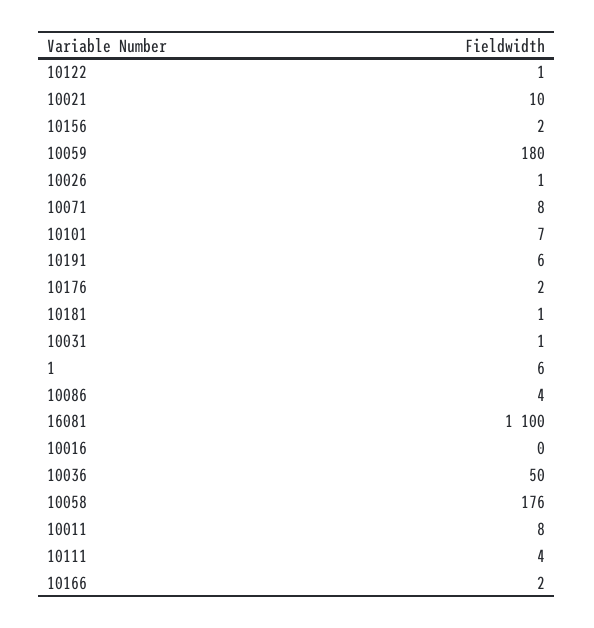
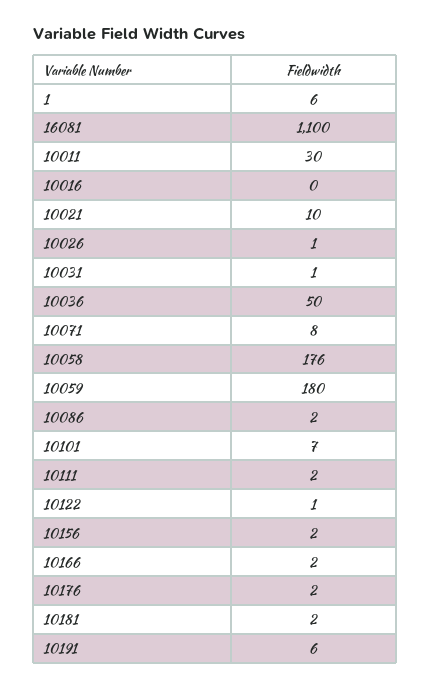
  {
    "10122": 1,
    "10021": 10,
    "10156": 2,
    "10059": 180,
    "10026": 1,
    "10071": 8,
    "10101": 7,
    "10191": 6,
    "10176": 2,
-   "10181": 1,
+   "10181": 2,
    "10031": 1,
    "1": 6,
-   "10086": 4,
+   "10086": 2,
    "16081": 1100,
    "10016": 0,
    "10036": 50,
    "10058": 176,
-   "10011": 8,
+   "10011": 30,
-   "10111": 4,
+   "10111": 2,
    "10166": 2
  }

